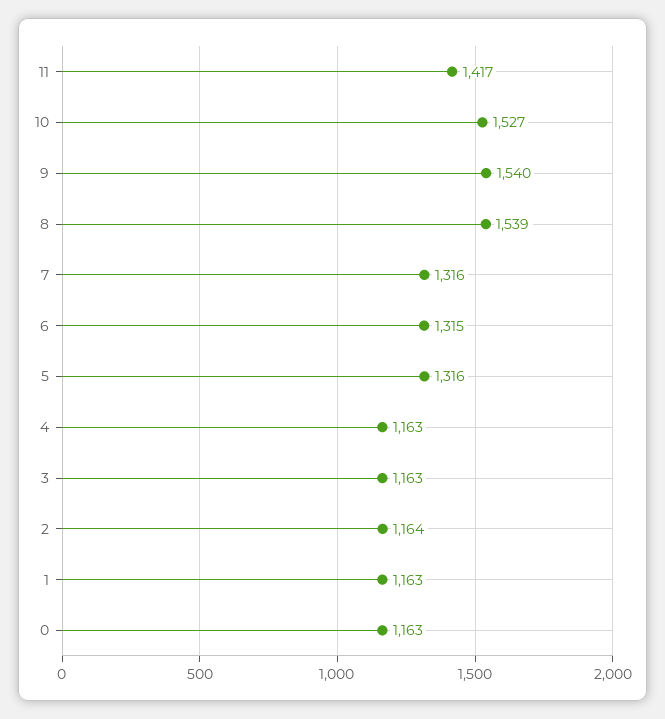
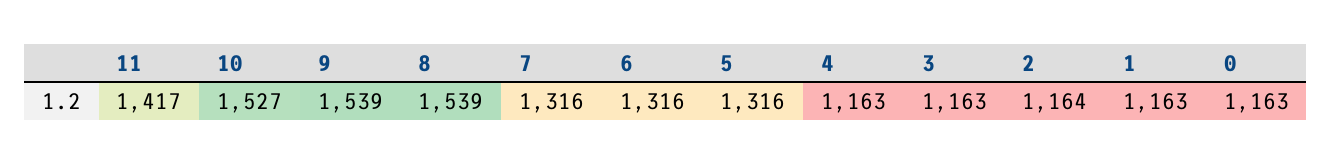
  {
    "11": 1417,
    "10": 1527,
-   "9": 1540,
+   "9": 1539,
    "8": 1539,
    "7": 1316,
-   "6": 1315,
+   "6": 1316,
    "5": 1316,
    "4": 1163,
    "3": 1163,
    "2": 1164,
    "1": 1163,
    "0": 1163
  }

